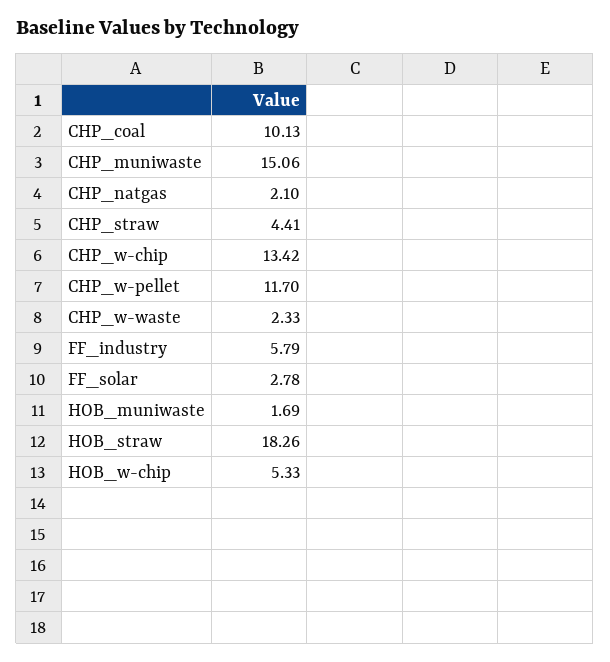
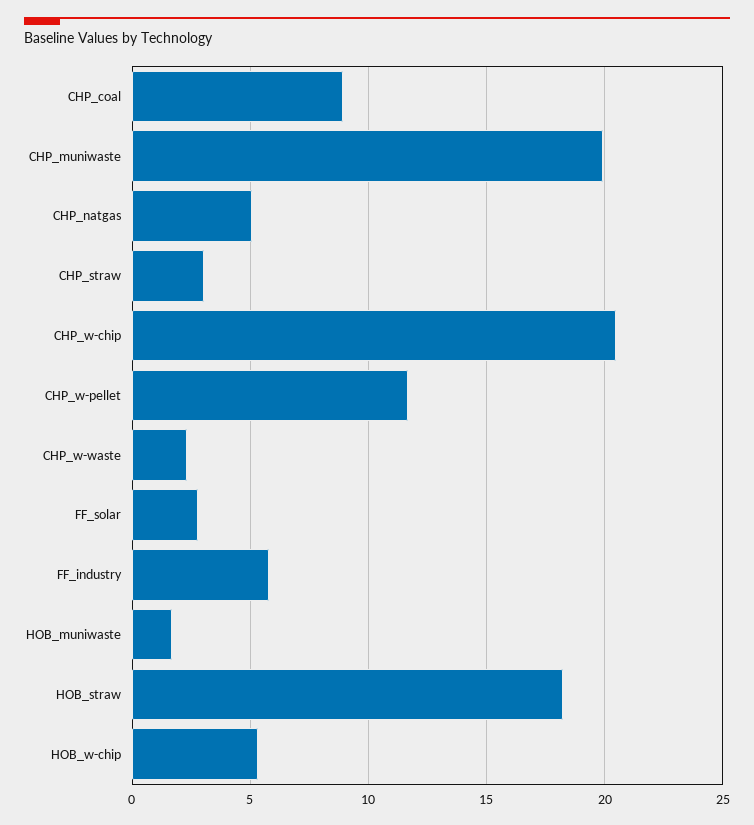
  {
-   "CHP_coal": 10.13,
+   "CHP_coal": 9,
-   "CHP_muniwaste": 15.06,
+   "CHP_muniwaste": 20,
-   "CHP_natgas": 2.1,
+   "CHP_natgas": 5,
-   "CHP_straw": 4.41,
+   "CHP_straw": 3,
-   "CHP_w-chip": 13.42,
+   "CHP_w-chip": 20.5,
    "CHP_w-pellet": 11.7,
    "CHP_w-waste": 2.33,
    "FF_industry": 5.79,
    "FF_solar": 2.78,
    "HOB_muniwaste": 1.69,
    "HOB_straw": 18.26,
    "HOB_w-chip": 5.33
  }

